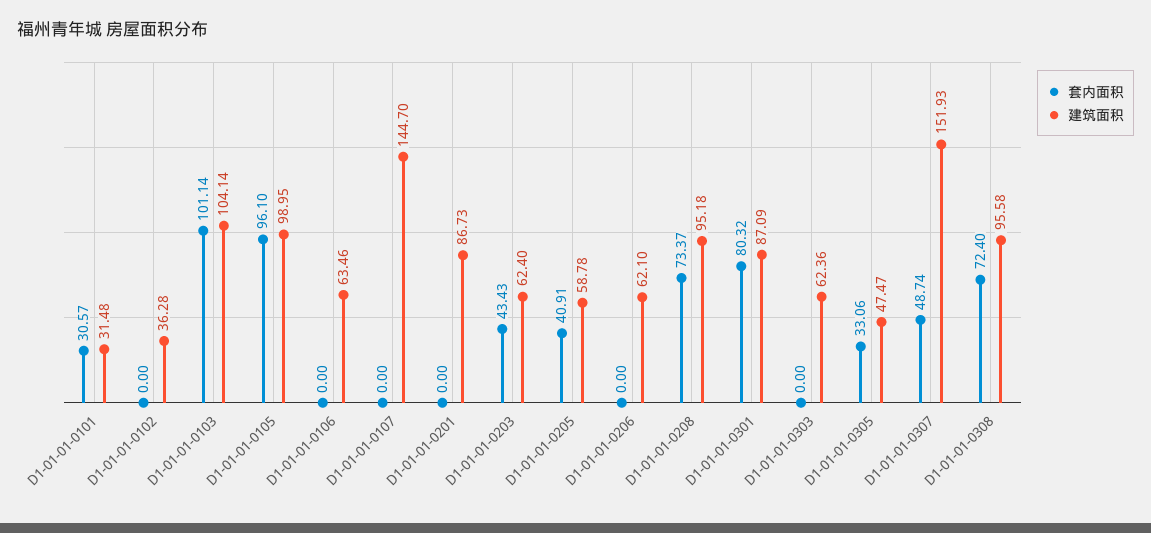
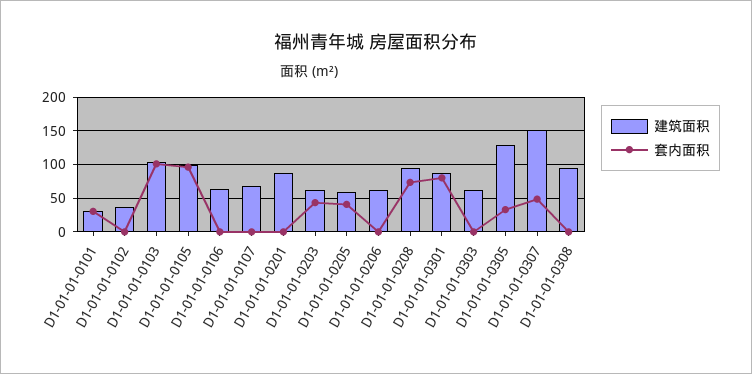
  {
    "套内面积": {
      "D1-01-01-0101": 30.57,
      "D1-01-01-0102": 0,
      "D1-01-01-0103": 101.14,
      "D1-01-01-0105": 96.1,
      "D1-01-01-0106": 0,
      "D1-01-01-0107": 0,
      "D1-01-01-0201": 0,
      "D1-01-01-0203": 43.43,
      "D1-01-01-0205": 40.91,
      "D1-01-01-0206": 0,
      "D1-01-01-0208": 73.37,
      "D1-01-01-0301": 80.32,
      "D1-01-01-0303": 0,
      "D1-01-01-0305": 33.06,
      "D1-01-01-0307": 48.74,
-     "D1-01-01-0308": 72.4
+     "D1-01-01-0308": 0
    },
    "建筑面积": {
      "D1-01-01-0101": 31.48,
      "D1-01-01-0102": 36.28,
      "D1-01-01-0103": 104.14,
      "D1-01-01-0105": 98.95,
      "D1-01-01-0106": 63.46,
-     "D1-01-01-0107": 144.7,
+     "D1-01-01-0107": 70,
      "D1-01-01-0201": 86.73,
      "D1-01-01-0203": 62.4,
      "D1-01-01-0205": 58.78,
      "D1-01-01-0206": 62.1,
      "D1-01-01-0208": 95.18,
      "D1-01-01-0301": 87.09,
      "D1-01-01-0303": 62.36,
-     "D1-01-01-0305": 47.47,
+     "D1-01-01-0305": 130,
      "D1-01-01-0307": 151.93,
      "D1-01-01-0308": 95.58
    }
  }

